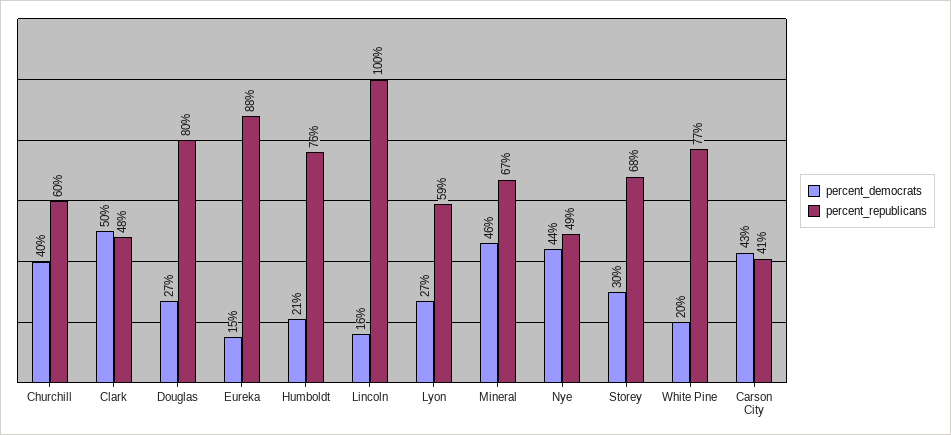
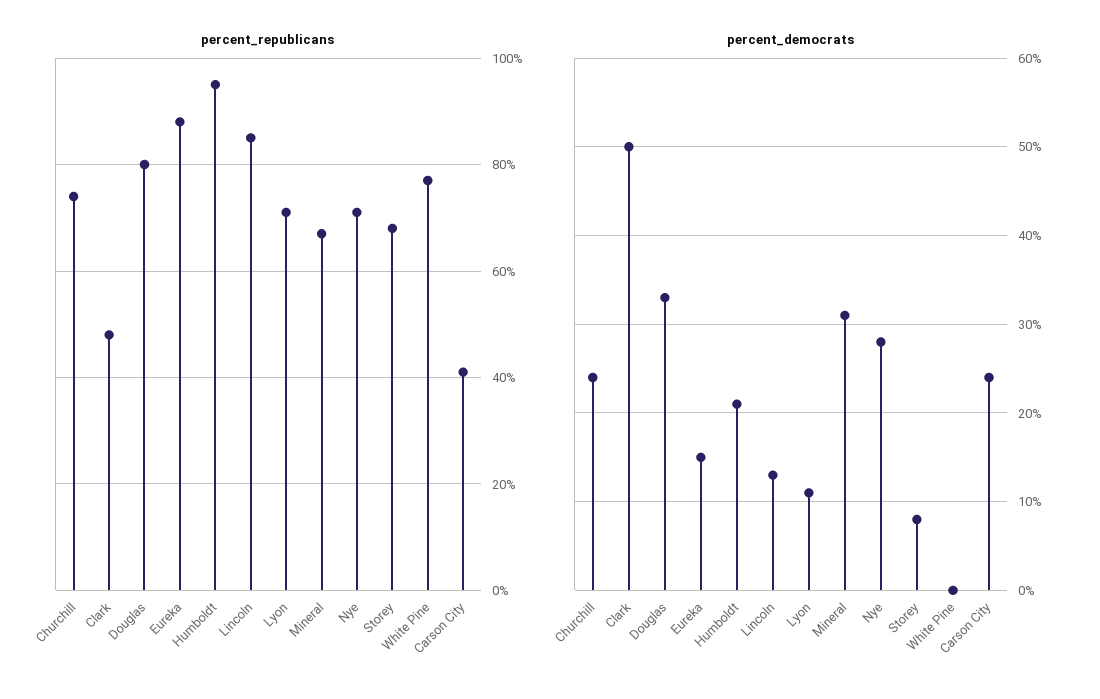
  {
    "percent_democrats": {
-     "Churchill": 40,
+     "Churchill": 24,
      "Clark": 50,
-     "Douglas": 27,
+     "Douglas": 33,
      "Eureka": 15,
      "Humboldt": 21,
-     "Lincoln": 16,
+     "Lincoln": 13,
-     "Lyon": 27,
+     "Lyon": 11,
-     "Mineral": 46,
+     "Mineral": 31,
-     "Nye": 44,
+     "Nye": 28,
-     "Storey": 30,
+     "Storey": 8,
-     "White Pine": 20,
+     "White Pine": 0,
-     "Carson City": 43
+     "Carson City": 24
    },
    "percent_republicans": {
-     "Churchill": 60,
+     "Churchill": 75,
      "Clark": 48,
      "Douglas": 80,
      "Eureka": 88,
-     "Humboldt": 76,
+     "Humboldt": 95,
-     "Lincoln": 100,
+     "Lincoln": 85,
-     "Lyon": 59,
+     "Lyon": 70,
      "Mineral": 67,
-     "Nye": 49,
+     "Nye": 70,
      "Storey": 68,
      "White Pine": 77,
      "Carson City": 41
    }
  }

